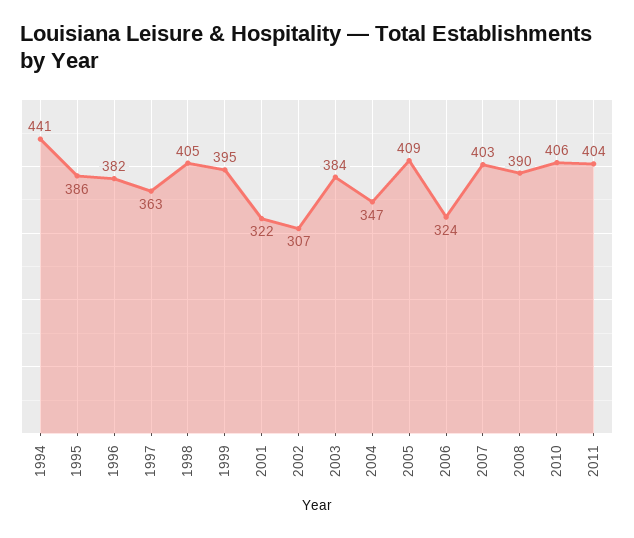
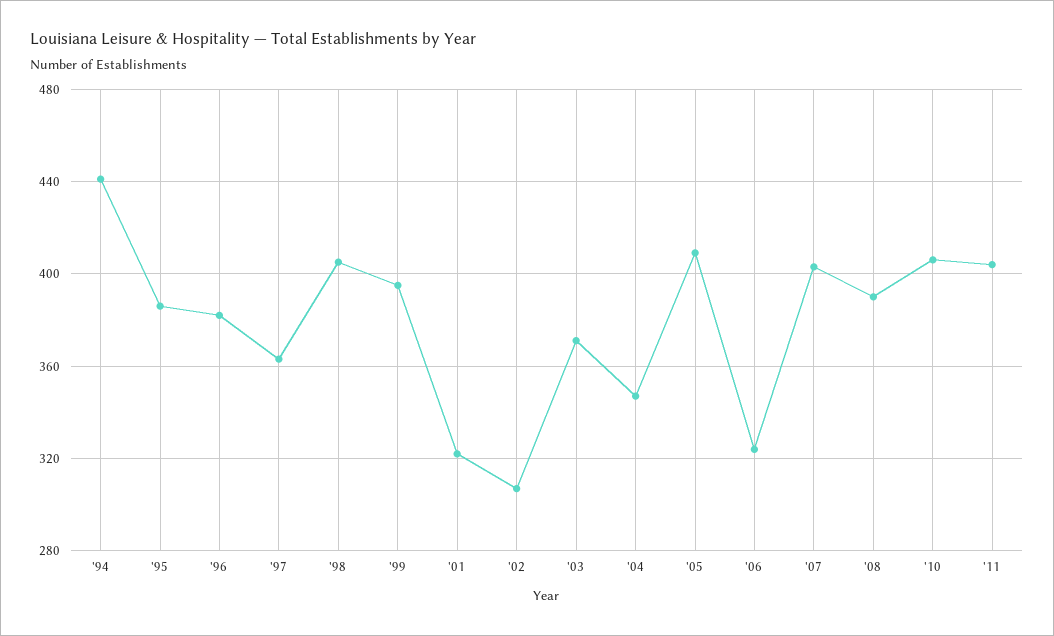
  {
    "1994": 441,
    "1995": 386,
    "1996": 382,
    "1997": 363,
    "1998": 405,
    "1999": 395,
    "2001": 322,
    "2002": 307,
-   "2003": 384,
+   "2003": 370,
    "2004": 347,
    "2005": 409,
    "2006": 324,
    "2007": 403,
    "2008": 390,
    "2010": 406,
    "2011": 404
  }

